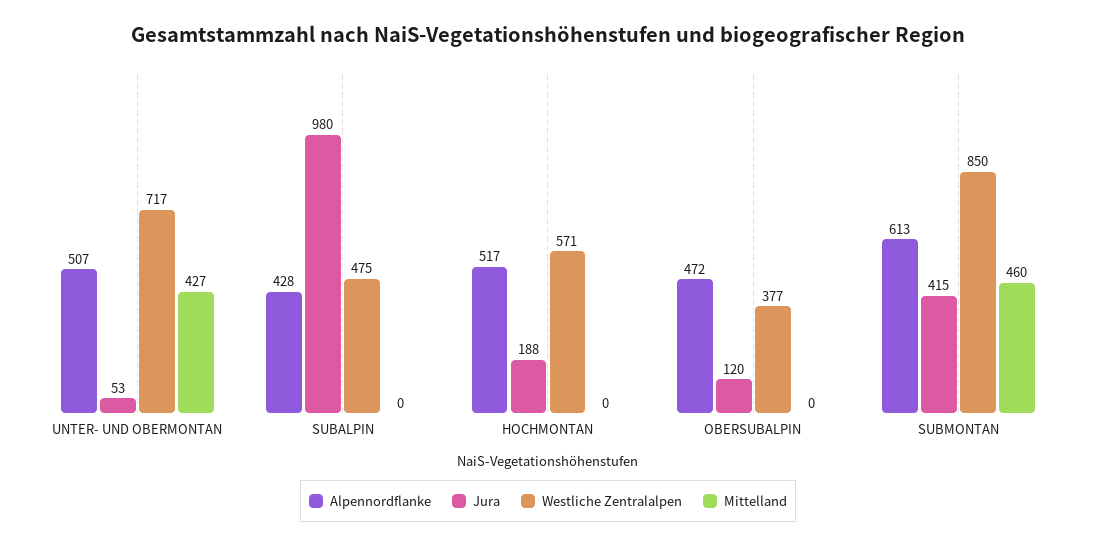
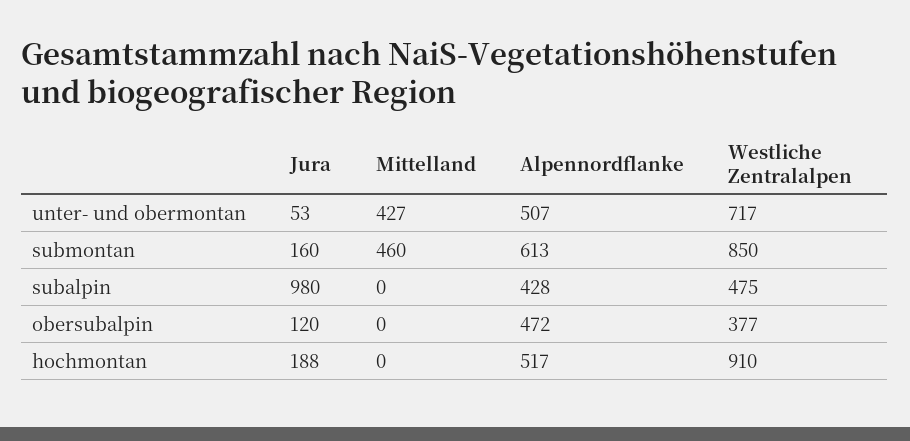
  {
    "Alpennordflanke": {
      "UNTER- UND OBERMONTAN": 507,
      "SUBALPIN": 428,
      "HOCHMONTAN": 517,
      "OBERSUBALPIN": 472,
      "SUBMONTAN": 613
    },
    "Jura": {
      "UNTER- UND OBERMONTAN": 53,
      "SUBALPIN": 980,
      "HOCHMONTAN": 188,
      "OBERSUBALPIN": 120,
-     "SUBMONTAN": 415
+     "SUBMONTAN": 160
    },
    "Westliche Zentralalpen": {
      "UNTER- UND OBERMONTAN": 717,
      "SUBALPIN": 475,
-     "HOCHMONTAN": 571,
+     "HOCHMONTAN": 910,
      "OBERSUBALPIN": 377,
      "SUBMONTAN": 850
    },
    "Mittelland": {
      "UNTER- UND OBERMONTAN": 427,
      "SUBALPIN": 0,
      "HOCHMONTAN": 0,
      "OBERSUBALPIN": 0,
      "SUBMONTAN": 460
    }
  }

